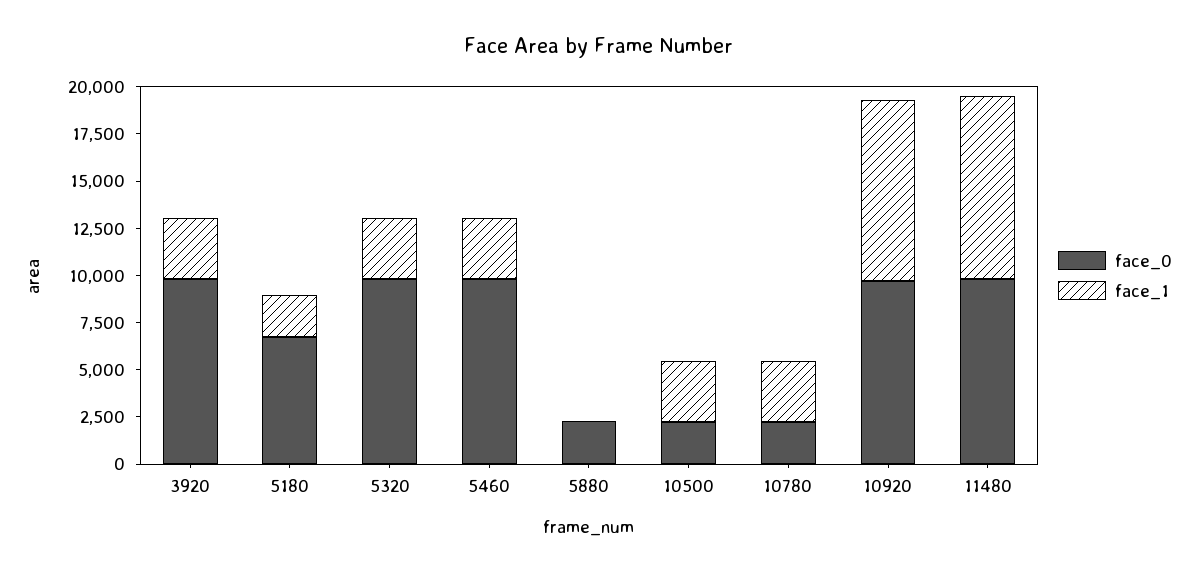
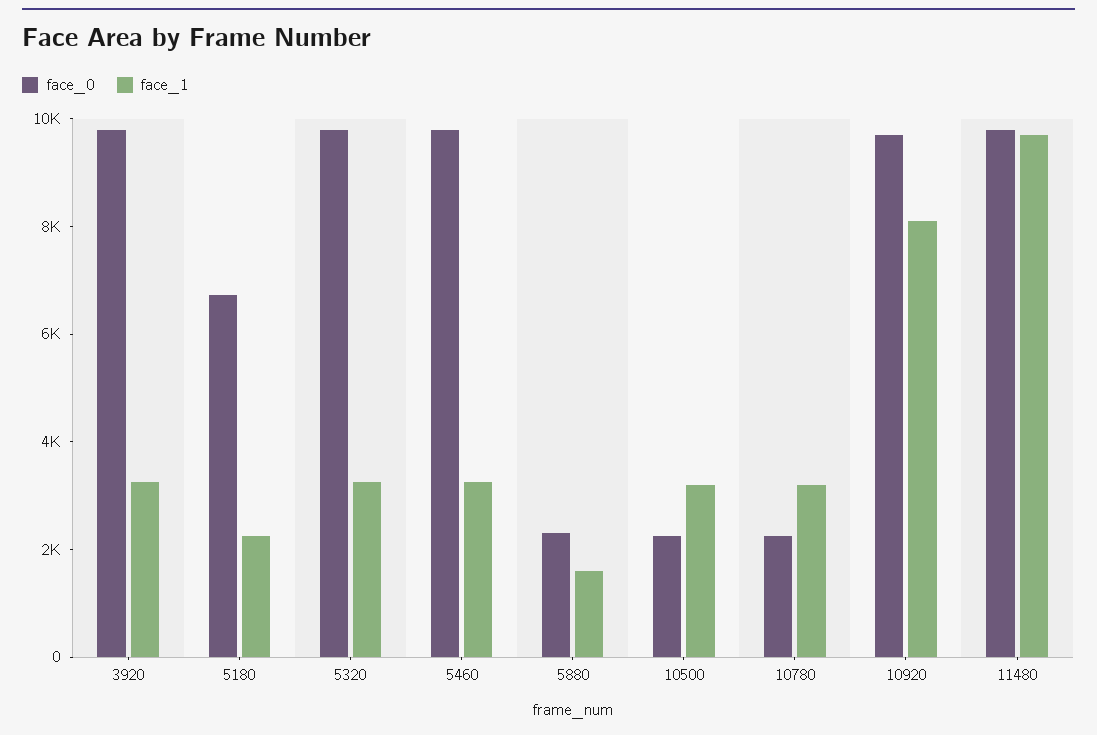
  {
    "face_0": {
      "3920": 10000,
      "5180": 6500,
      "5320": 10000,
      "5460": 10000,
      "5880": 2500,
      "10500": 2500,
      "10780": 2500,
      "10920": 9500,
      "11480": 10000
    },
    "face_1": {
      "3920": 3000,
      "5180": 2500,
      "5320": 3000,
      "5460": 3000,
-     "5880": 0,
+     "5880": 1500,
      "10500": 3000,
      "10780": 3000,
-     "10920": 9500,
+     "10920": 8000,
      "11480": 9500
    }
  }

